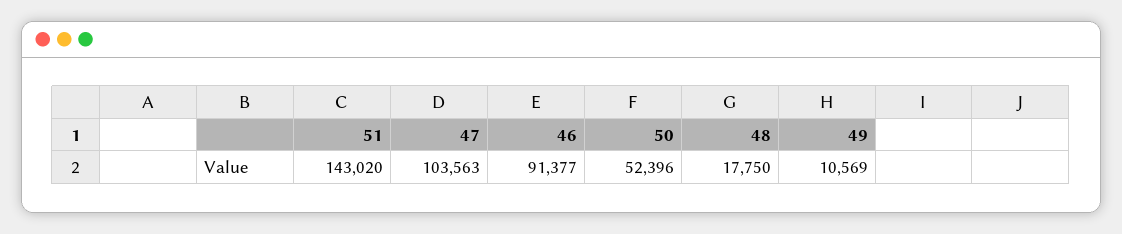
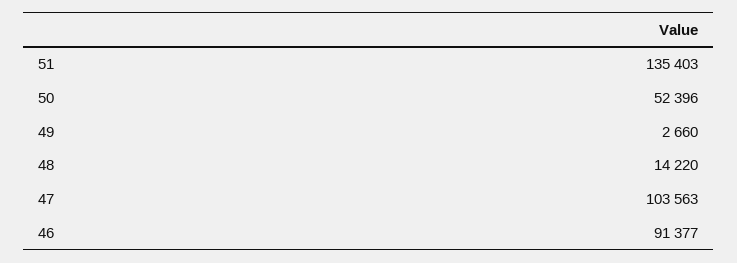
  {
-   "51": 143020,
+   "51": 135403,
    "47": 103563,
    "46": 91377,
    "50": 52396,
-   "48": 17750,
+   "48": 14220,
-   "49": 10569
+   "49": 2660
  }

